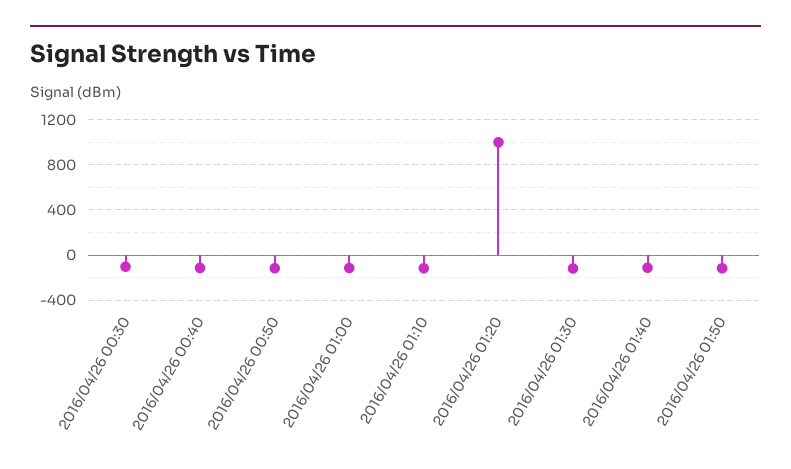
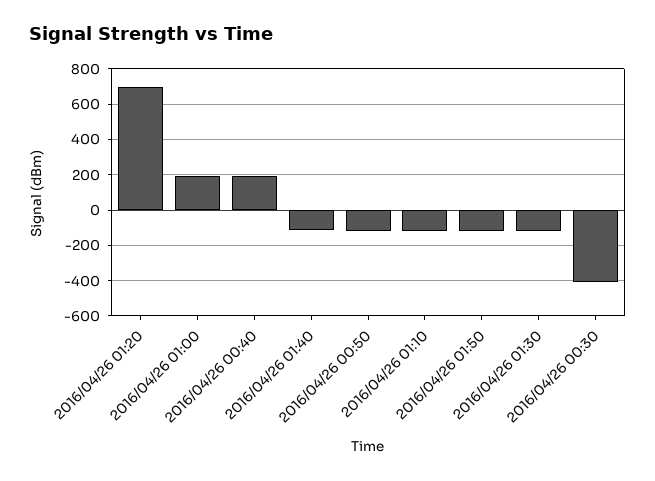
  {
-   "2016/04/26 00:30": -100,
+   "2016/04/26 00:30": -400,
-   "2016/04/26 00:40": -100,
+   "2016/04/26 00:40": 200,
    "2016/04/26 00:50": -100,
-   "2016/04/26 01:00": -100,
+   "2016/04/26 01:00": 200,
    "2016/04/26 01:10": -100,
-   "2016/04/26 01:20": 1000,
+   "2016/04/26 01:20": 700,
    "2016/04/26 01:30": -100,
    "2016/04/26 01:40": -100,
    "2016/04/26 01:50": -100
  }

